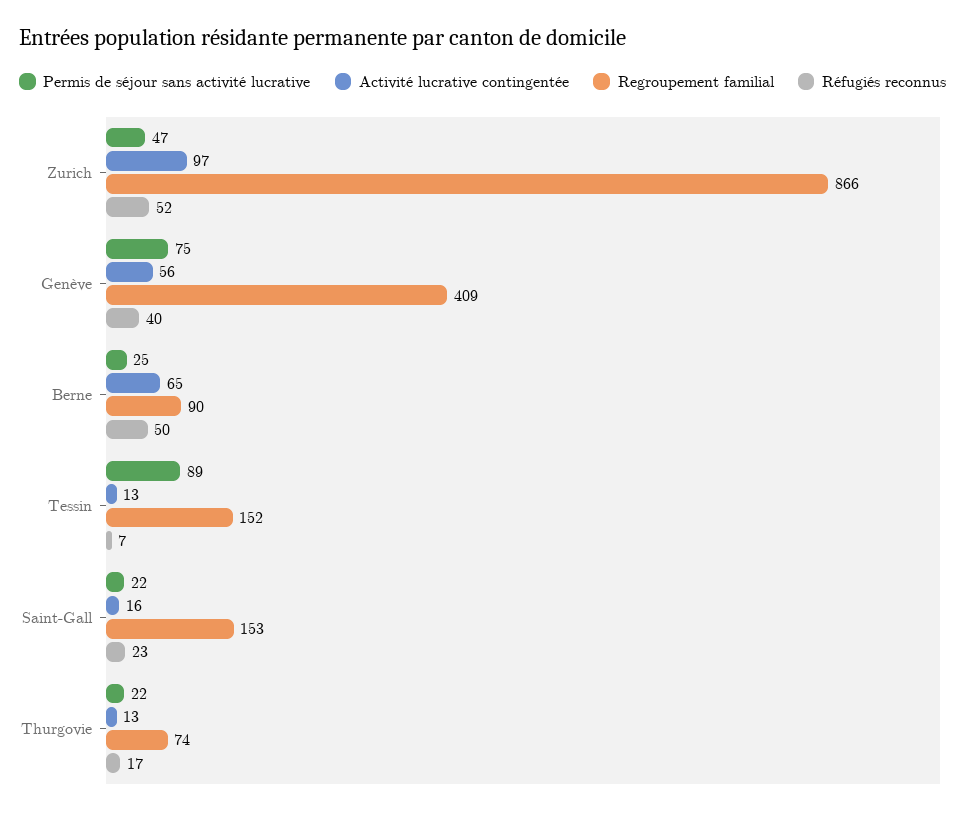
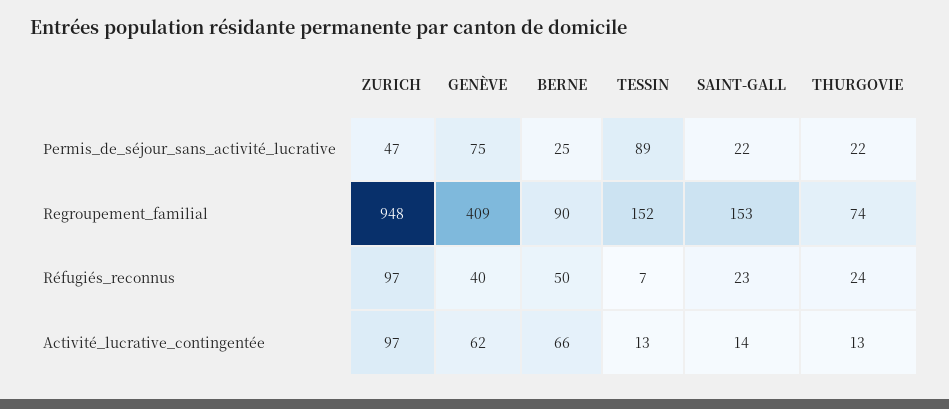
  {
    "Permis de séjour sans activité lucrative": {
      "Zurich": 47,
      "Genève": 75,
      "Berne": 25,
      "Tessin": 89,
      "Saint-Gall": 22,
      "Thurgovie": 22
    },
    "Activité lucrative contingentée": {
      "Zurich": 97,
-     "Genève": 56,
+     "Genève": 62,
-     "Berne": 65,
+     "Berne": 66,
      "Tessin": 13,
-     "Saint-Gall": 16,
+     "Saint-Gall": 14,
      "Thurgovie": 13
    },
    "Regroupement familial": {
-     "Zurich": 866,
+     "Zurich": 948,
      "Genève": 409,
      "Berne": 90,
      "Tessin": 152,
      "Saint-Gall": 153,
      "Thurgovie": 74
    },
    "Réfugiés reconnus": {
-     "Zurich": 52,
+     "Zurich": 97,
      "Genève": 40,
      "Berne": 50,
      "Tessin": 7,
      "Saint-Gall": 23,
-     "Thurgovie": 17
+     "Thurgovie": 24
    }
  }

